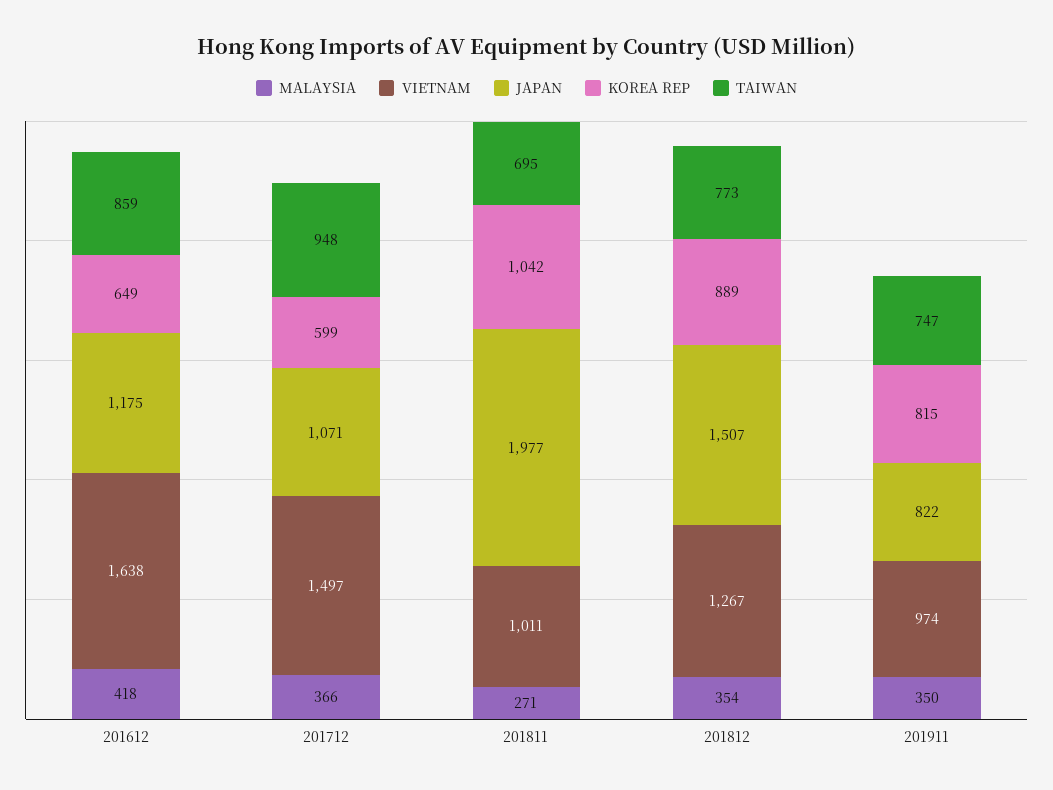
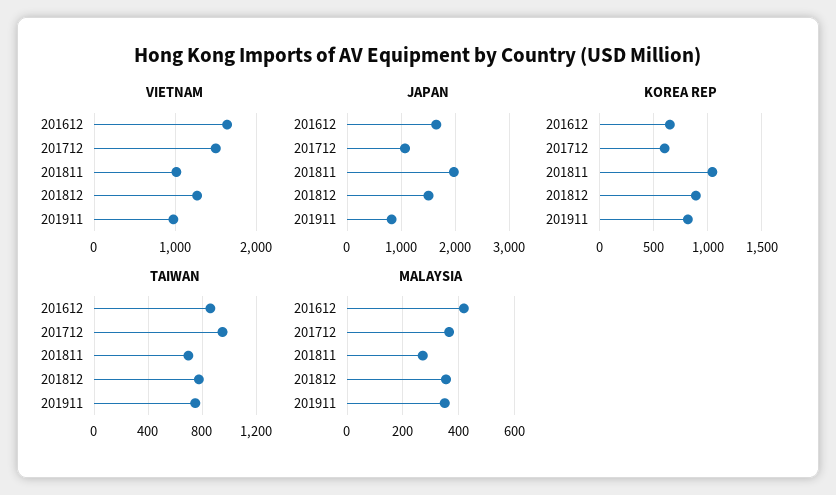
  {
    "MALAYSIA": {
      "201612": 418,
      "201712": 366,
      "201811": 271,
      "201812": 354,
      "201911": 350
    },
    "VIETNAM": {
      "201612": 1638,
      "201712": 1497,
      "201811": 1011,
      "201812": 1267,
      "201911": 974
    },
    "JAPAN": {
-     "201612": 1175,
+     "201612": 1600,
      "201712": 1071,
      "201811": 1977,
      "201812": 1507,
      "201911": 822
    },
    "KOREA REP": {
      "201612": 649,
      "201712": 599,
      "201811": 1042,
      "201812": 889,
      "201911": 815
    },
    "TAIWAN": {
      "201612": 859,
      "201712": 948,
      "201811": 695,
      "201812": 773,
      "201911": 747
    }
  }

